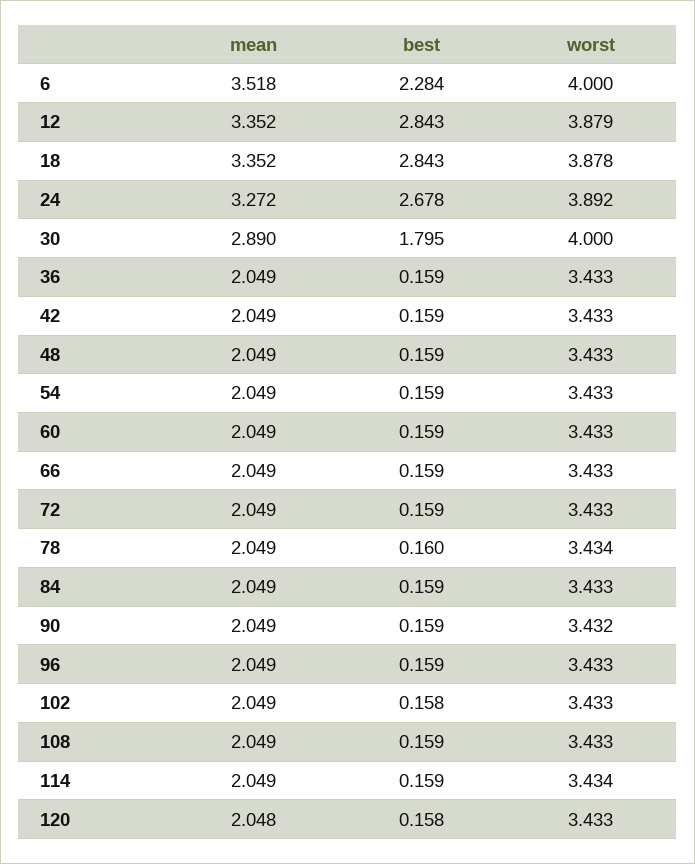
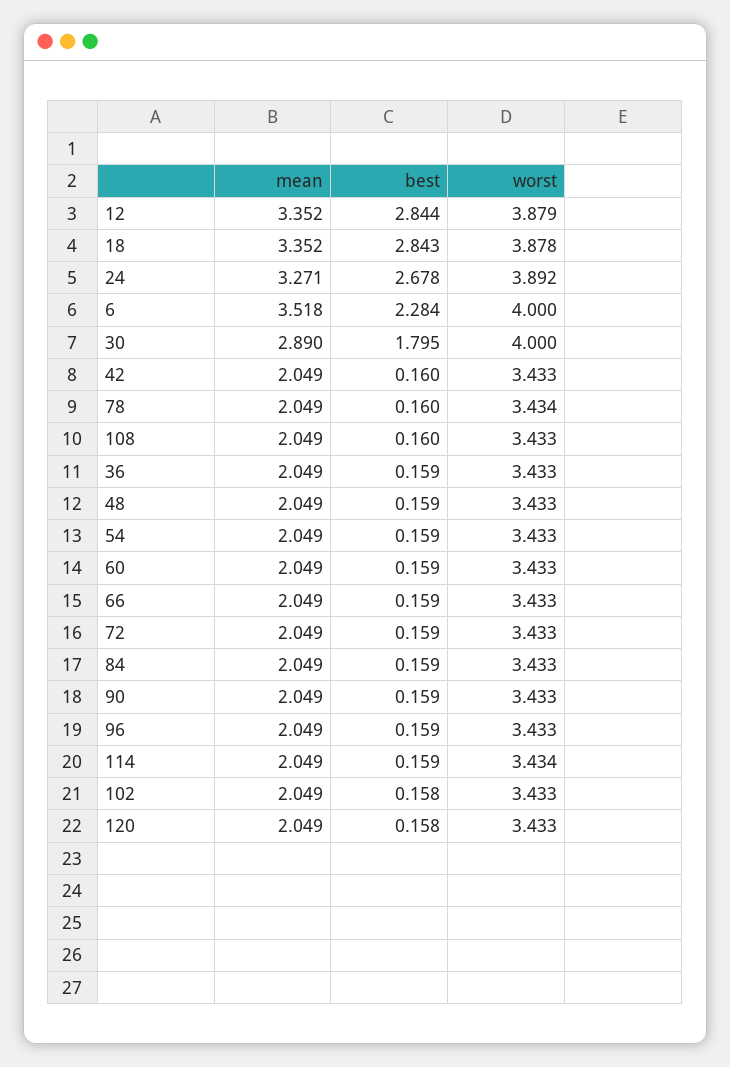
  {
    "mean": {
      "6": 3.518,
      "12": 3.352,
      "18": 3.352,
-     "24": 3.272,
+     "24": 3.271,
      "30": 2.89,
      "36": 2.049,
      "42": 2.049,
      "48": 2.049,
      "54": 2.049,
      "60": 2.049,
      "66": 2.049,
      "72": 2.049,
      "78": 2.049,
      "84": 2.049,
      "90": 2.049,
      "96": 2.049,
      "102": 2.049,
      "108": 2.049,
      "114": 2.049,
-     "120": 2.048
+     "120": 2.049
    },
    "best": {
      "6": 2.284,
-     "12": 2.843,
+     "12": 2.844,
      "18": 2.843,
      "24": 2.678,
      "30": 1.795,
      "36": 0.159,
-     "42": 0.159,
+     "42": 0.16,
      "48": 0.159,
      "54": 0.159,
      "60": 0.159,
      "66": 0.159,
      "72": 0.159,
      "78": 0.16,
      "84": 0.159,
      "90": 0.159,
      "96": 0.159,
      "102": 0.158,
-     "108": 0.159,
+     "108": 0.16,
      "114": 0.159,
      "120": 0.158
    },
    "worst": {
      "6": 4,
      "12": 3.879,
      "18": 3.878,
      "24": 3.892,
      "30": 4,
      "36": 3.433,
      "42": 3.433,
      "48": 3.433,
      "54": 3.433,
      "60": 3.433,
      "66": 3.433,
      "72": 3.433,
      "78": 3.434,
      "84": 3.433,
-     "90": 3.432,
+     "90": 3.433,
      "96": 3.433,
      "102": 3.433,
      "108": 3.433,
      "114": 3.434,
      "120": 3.433
    }
  }

